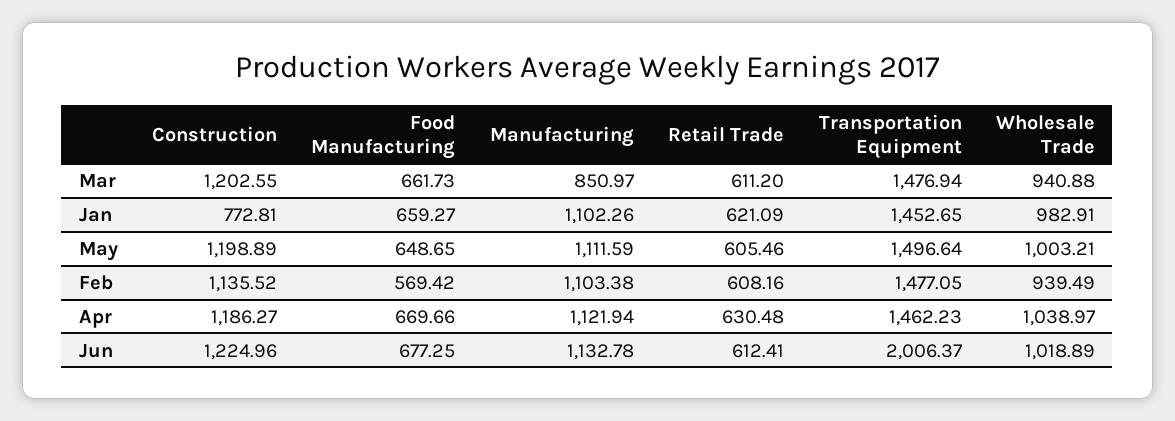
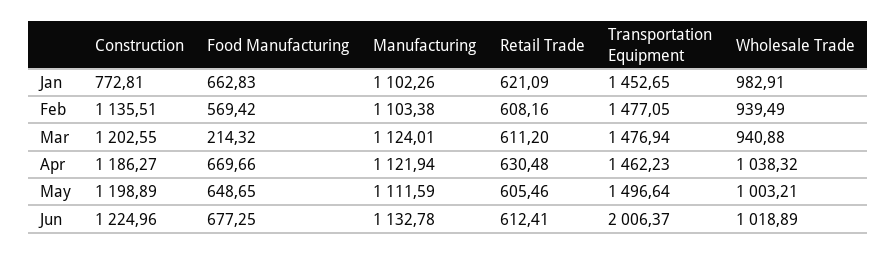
  {
    "Construction": {
      "Mar": 1202.55,
      "Jan": 772.81,
      "May": 1198.89,
-     "Feb": 1135.52,
+     "Feb": 1135.51,
      "Apr": 1186.27,
      "Jun": 1224.96
    },
    "Food Manufacturing": {
-     "Mar": 661.73,
+     "Mar": 214.32,
-     "Jan": 659.27,
+     "Jan": 662.83,
      "May": 648.65,
      "Feb": 569.42,
      "Apr": 669.66,
      "Jun": 677.25
    },
    "Manufacturing": {
-     "Mar": 850.97,
+     "Mar": 1124.01,
      "Jan": 1102.26,
      "May": 1111.59,
      "Feb": 1103.38,
      "Apr": 1121.94,
      "Jun": 1132.78
    },
    "Retail Trade": {
      "Mar": 611.2,
      "Jan": 621.09,
      "May": 605.46,
      "Feb": 608.16,
      "Apr": 630.48,
      "Jun": 612.41
    },
    "Transportation Equipment": {
      "Mar": 1476.94,
      "Jan": 1452.65,
      "May": 1496.64,
      "Feb": 1477.05,
      "Apr": 1462.23,
      "Jun": 2006.37
    },
    "Wholesale Trade": {
      "Mar": 940.88,
      "Jan": 982.91,
      "May": 1003.21,
      "Feb": 939.49,
-     "Apr": 1038.97,
+     "Apr": 1038.32,
      "Jun": 1018.89
    }
  }

